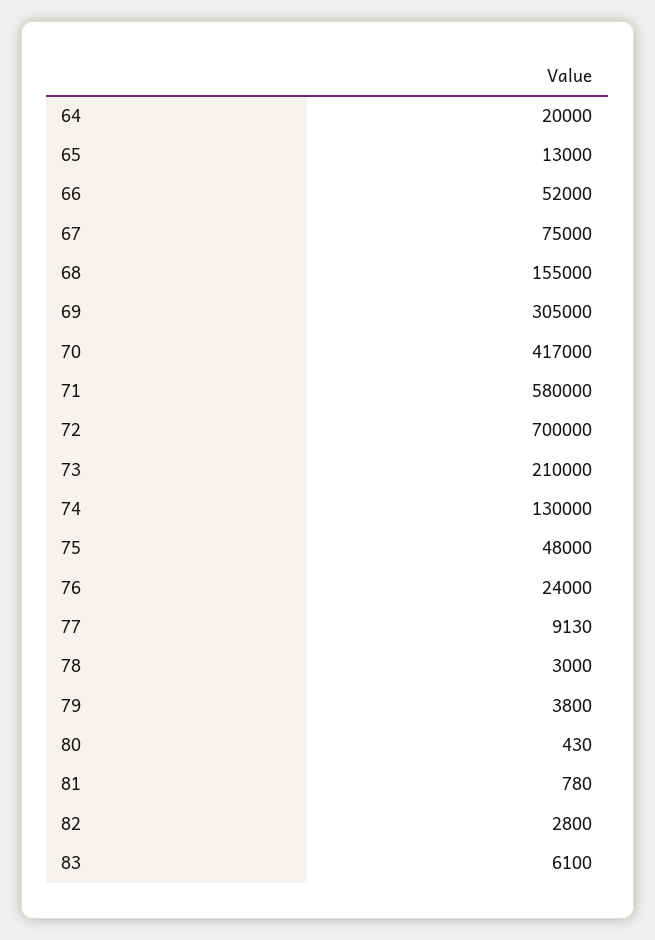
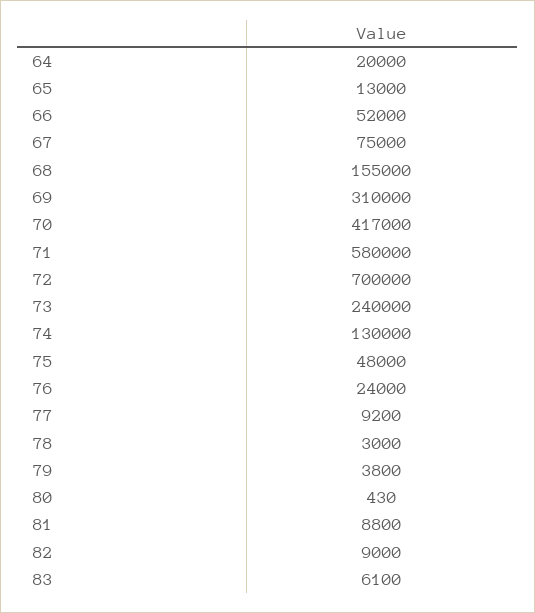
  {
    "64": 20000,
    "65": 13000,
    "66": 52000,
    "67": 75000,
    "68": 155000,
-   "69": 305000,
+   "69": 310000,
    "70": 417000,
    "71": 580000,
    "72": 700000,
-   "73": 210000,
+   "73": 240000,
    "74": 130000,
    "75": 48000,
    "76": 24000,
-   "77": 9130,
+   "77": 9200,
    "78": 3000,
    "79": 3800,
    "80": 430,
-   "81": 780,
+   "81": 8800,
-   "82": 2800,
+   "82": 9000,
    "83": 6100
  }

